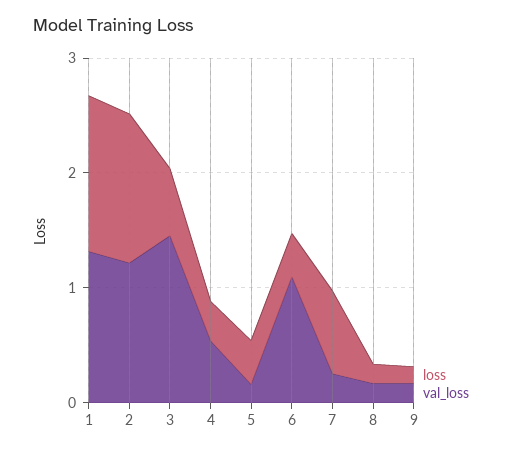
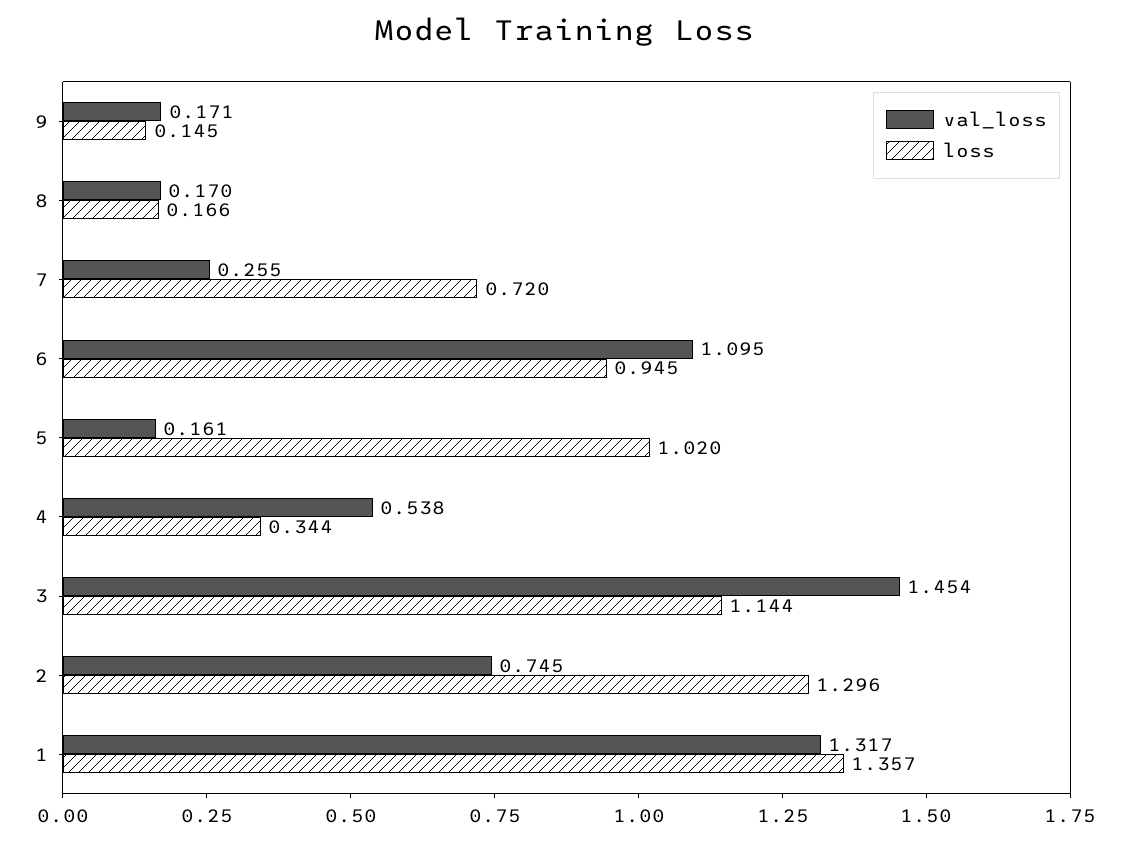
  {
    "loss": {
      "1": 1.357,
      "2": 1.296,
-     "3": 0.6,
+     "3": 1.144,
      "4": 0.344,
-     "5": 0.4,
+     "5": 1.02,
-     "6": 0.4,
+     "6": 0.945,
      "7": 0.72,
      "8": 0.166,
      "9": 0.145
    },
    "val_loss": {
      "1": 1.317,
-     "2": 1.2,
+     "2": 0.745,
      "3": 1.454,
      "4": 0.538,
      "5": 0.161,
      "6": 1.095,
      "7": 0.255,
      "8": 0.17,
      "9": 0.171
    }
  }

